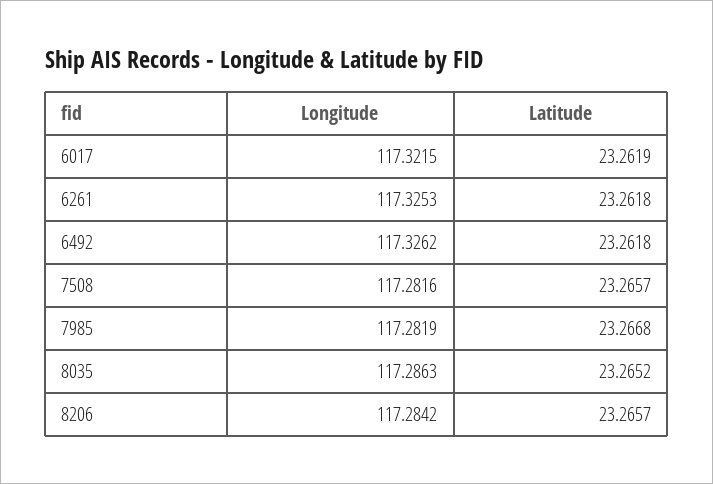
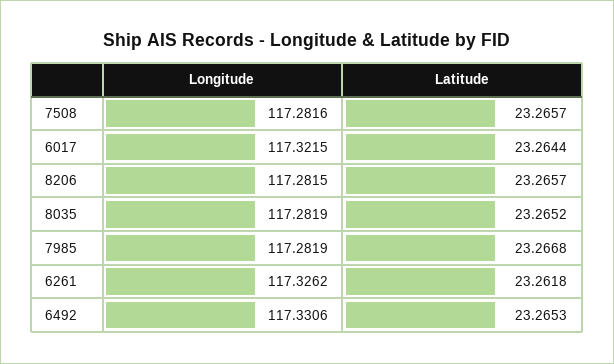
  {
    "Longitude": {
      "6017": 117.3215,
-     "6261": 117.3253,
+     "6261": 117.3262,
-     "6492": 117.3262,
+     "6492": 117.3306,
      "7508": 117.2816,
      "7985": 117.2819,
-     "8035": 117.2863,
+     "8035": 117.2819,
-     "8206": 117.2842
+     "8206": 117.2815
    },
    "Latitude": {
-     "6017": 23.2619,
+     "6017": 23.2644,
      "6261": 23.2618,
-     "6492": 23.2618,
+     "6492": 23.2653,
      "7508": 23.2657,
      "7985": 23.2668,
      "8035": 23.2652,
      "8206": 23.2657
    }
  }

